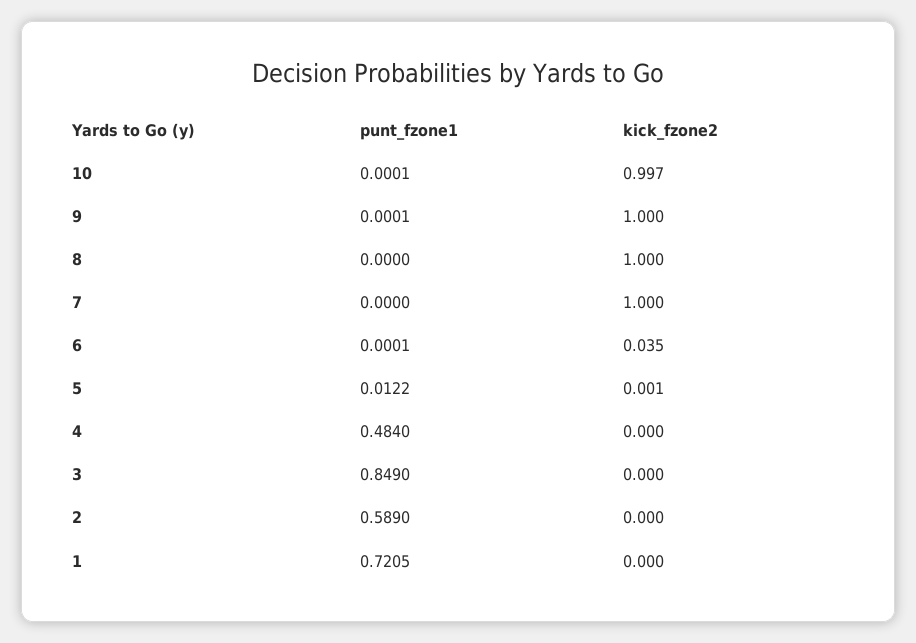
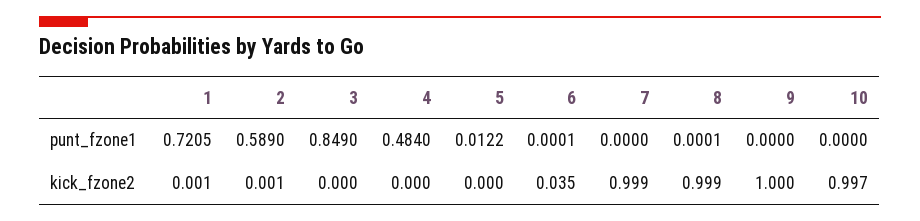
  {
    "punt_fzone1": {
-     "10": 0.0001,
+     "10": 0,
-     "9": 0.0001,
+     "9": 0,
-     "8": 0,
+     "8": 0.0001,
      "7": 0,
      "6": 0.0001,
      "5": 0.0122,
      "4": 0.484,
      "3": 0.849,
      "2": 0.589,
      "1": 0.7205
    },
    "kick_fzone2": {
      "10": 0.997,
      "9": 1,
-     "8": 1,
+     "8": 0.999,
-     "7": 1,
+     "7": 0.999,
      "6": 0.035,
-     "5": 0.001,
+     "5": 0,
      "4": 0,
      "3": 0,
-     "2": 0,
+     "2": 0.001,
-     "1": 0
+     "1": 0.001
    }
  }

